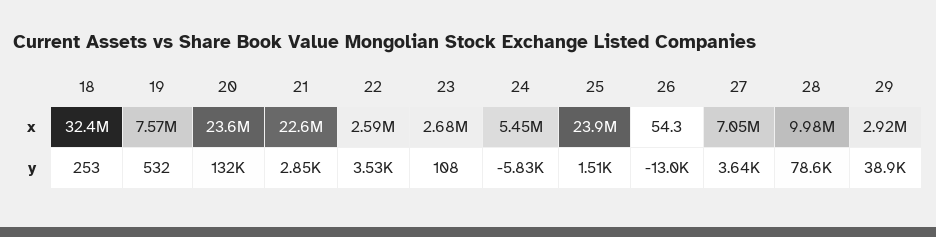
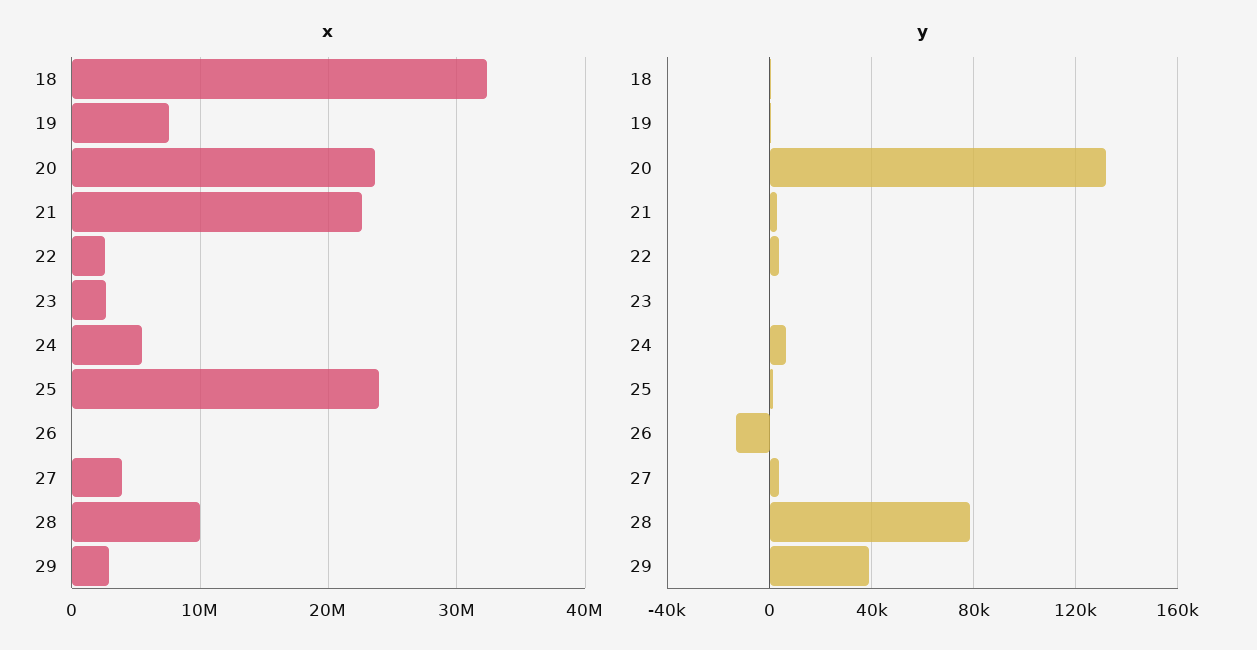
  {
    "x": {
      "18": 32400000,
      "19": 7570000,
      "20": 23600000,
      "21": 22600000,
      "22": 2590000,
      "23": 2680000,
      "24": 5450000,
      "25": 23900000,
      "26": 54.3,
-     "27": 7050000,
+     "27": 4000000,
      "28": 9980000,
      "29": 2920000
    },
    "y": {
      "18": 253,
      "19": 532,
      "20": 132000,
      "21": 2850,
      "22": 3530,
      "23": 108,
-     "24": -5830,
+     "24": 5000,
      "25": 1510,
      "26": -13000,
      "27": 3640,
      "28": 78600,
      "29": 38900
    }
  }

